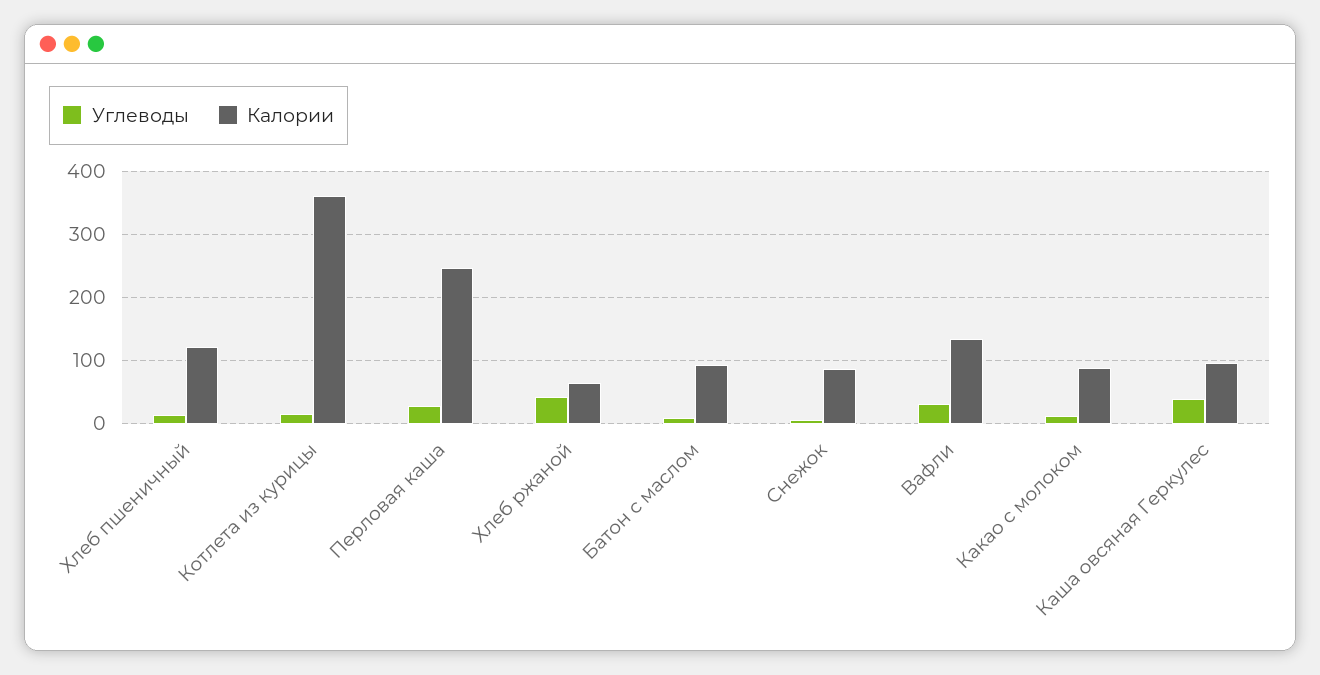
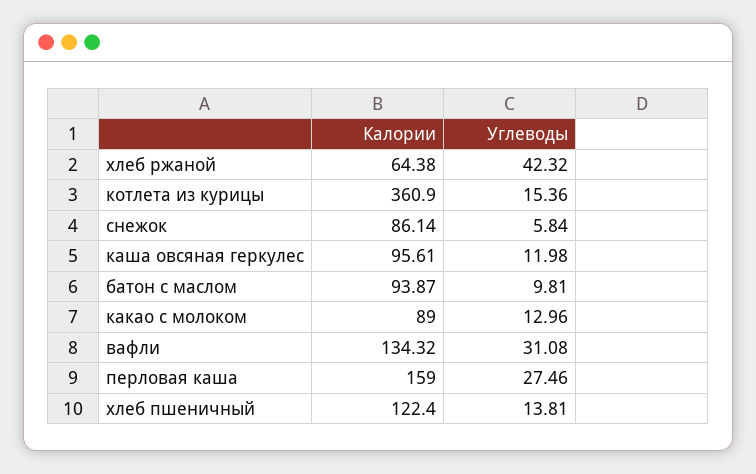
  {
    "Углеводы": {
      "Хлеб пшеничный": 13.81,
      "Котлета из курицы": 15.36,
      "Перловая каша": 27.46,
      "Хлеб ржаной": 42.32,
      "Батон с маслом": 9.81,
      "Снежок": 5.84,
      "Вафли": 31.08,
      "Какао с молоком": 12.96,
-     "Каша овсяная Геркулес": 40
+     "Каша овсяная Геркулес": 11.98
    },
    "Калории": {
      "Хлеб пшеничный": 122.4,
      "Котлета из курицы": 360.9,
-     "Перловая каша": 250,
+     "Перловая каша": 159,
      "Хлеб ржаной": 64.38,
      "Батон с маслом": 93.87,
      "Снежок": 86.14,
      "Вафли": 134.32,
      "Какао с молоком": 89,
      "Каша овсяная Геркулес": 95.61
    }
  }

